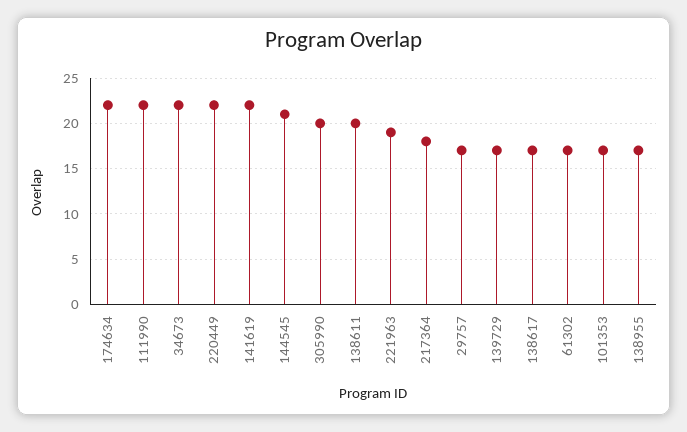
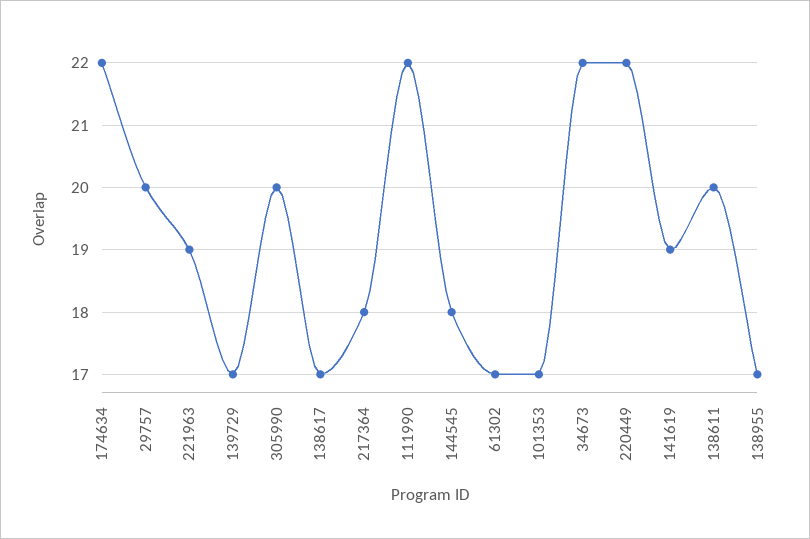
  {
    "174634": 22,
    "111990": 22,
    "34673": 22,
    "220449": 22,
-   "141619": 22,
+   "141619": 19,
-   "144545": 21,
+   "144545": 18,
    "305990": 20,
    "138611": 20,
    "221963": 19,
    "217364": 18,
-   "29757": 17,
+   "29757": 20,
    "139729": 17,
    "138617": 17,
    "61302": 17,
    "101353": 17,
    "138955": 17
  }

